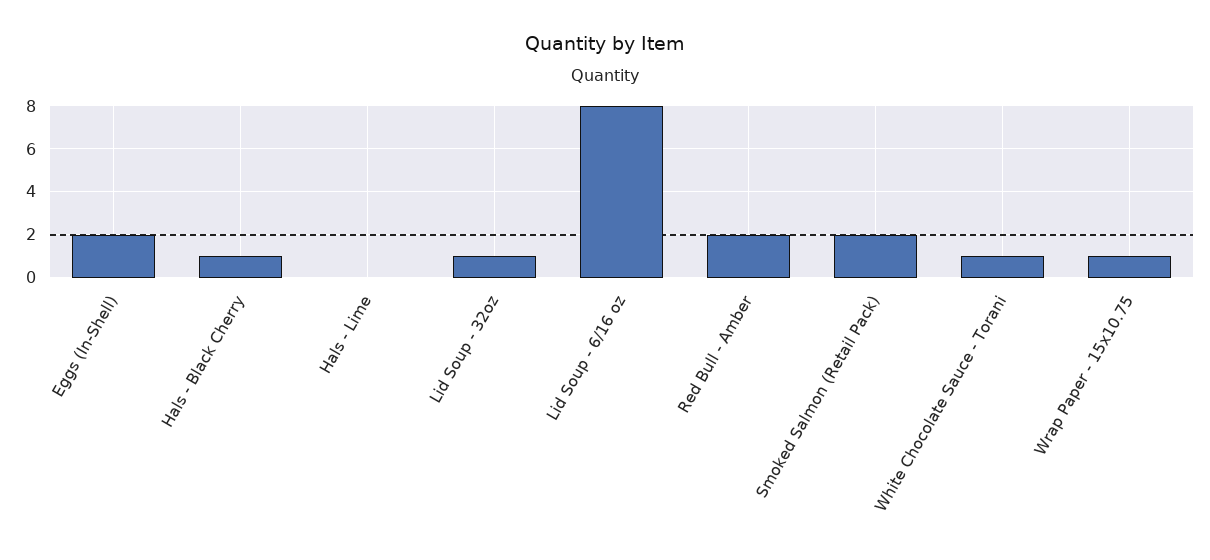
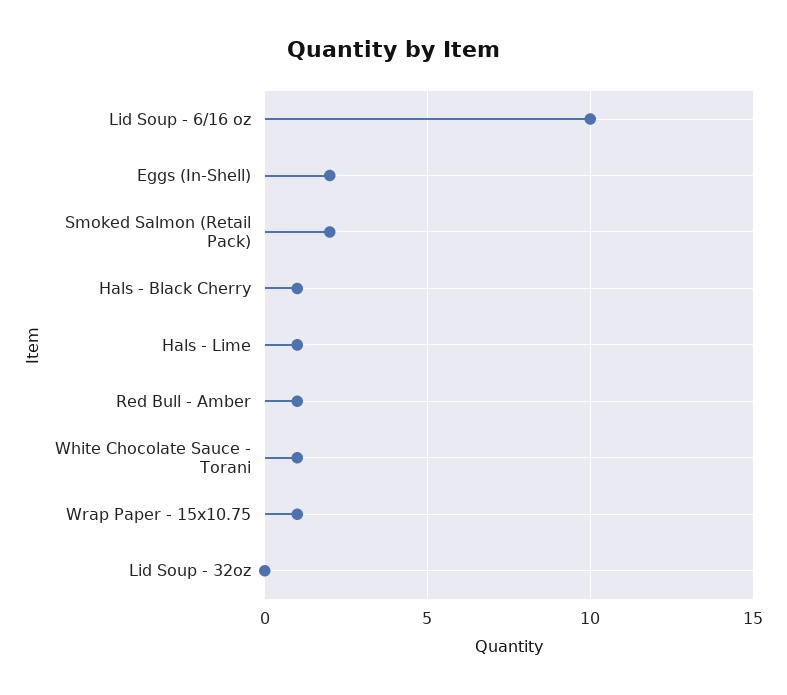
  {
    "Eggs (In-Shell)": 2,
    "Hals - Black Cherry": 1,
-   "Hals - Lime": 0,
+   "Hals - Lime": 1,
-   "Lid Soup - 32oz": 1,
+   "Lid Soup - 32oz": 0,
-   "Lid Soup - 6/16 oz": 8,
+   "Lid Soup - 6/16 oz": 10,
-   "Red Bull - Amber": 2,
+   "Red Bull - Amber": 1,
    "Smoked Salmon (Retail Pack)": 2,
    "White Chocolate Sauce - Torani": 1,
    "Wrap Paper - 15x10.75": 1
  }

